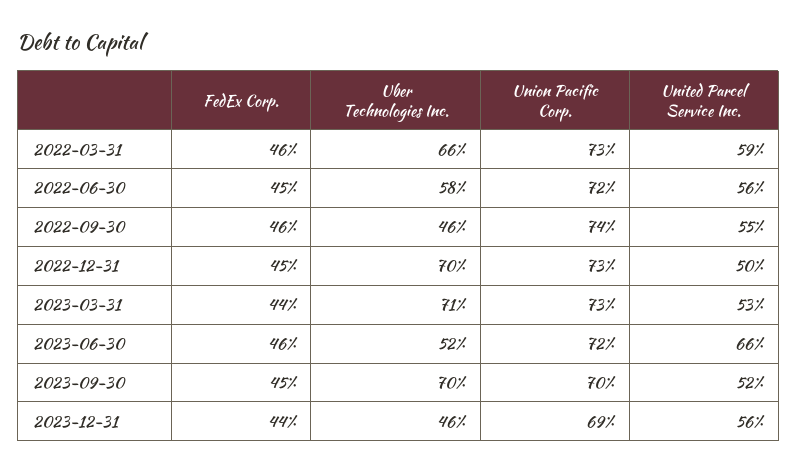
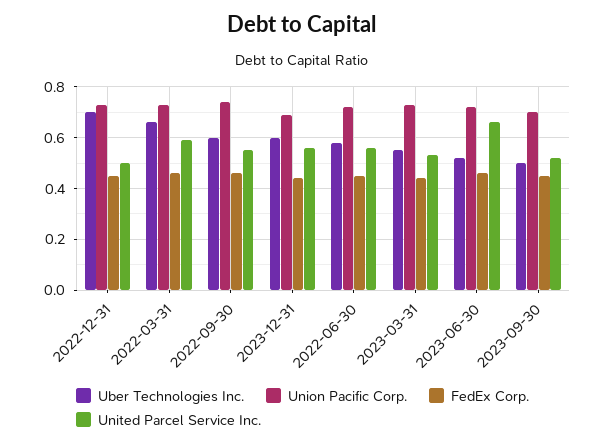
  {
    "FedEx Corp.": {
      "2022-03-31": 0.46,
      "2022-06-30": 0.45,
      "2022-09-30": 0.46,
      "2022-12-31": 0.45,
      "2023-03-31": 0.44,
      "2023-06-30": 0.46,
      "2023-09-30": 0.45,
      "2023-12-31": 0.44
    },
    "Uber Technologies Inc.": {
      "2022-03-31": 0.66,
      "2022-06-30": 0.58,
-     "2022-09-30": 0.46,
+     "2022-09-30": 0.6,
      "2022-12-31": 0.7,
-     "2023-03-31": 0.71,
+     "2023-03-31": 0.55,
      "2023-06-30": 0.52,
-     "2023-09-30": 0.7,
+     "2023-09-30": 0.5,
-     "2023-12-31": 0.46
+     "2023-12-31": 0.6
    },
    "Union Pacific Corp.": {
      "2022-03-31": 0.73,
      "2022-06-30": 0.72,
      "2022-09-30": 0.74,
      "2022-12-31": 0.73,
      "2023-03-31": 0.73,
      "2023-06-30": 0.72,
      "2023-09-30": 0.7,
      "2023-12-31": 0.69
    },
    "United Parcel Service Inc.": {
      "2022-03-31": 0.59,
      "2022-06-30": 0.56,
      "2022-09-30": 0.55,
      "2022-12-31": 0.5,
      "2023-03-31": 0.53,
      "2023-06-30": 0.66,
      "2023-09-30": 0.52,
      "2023-12-31": 0.56
    }
  }

